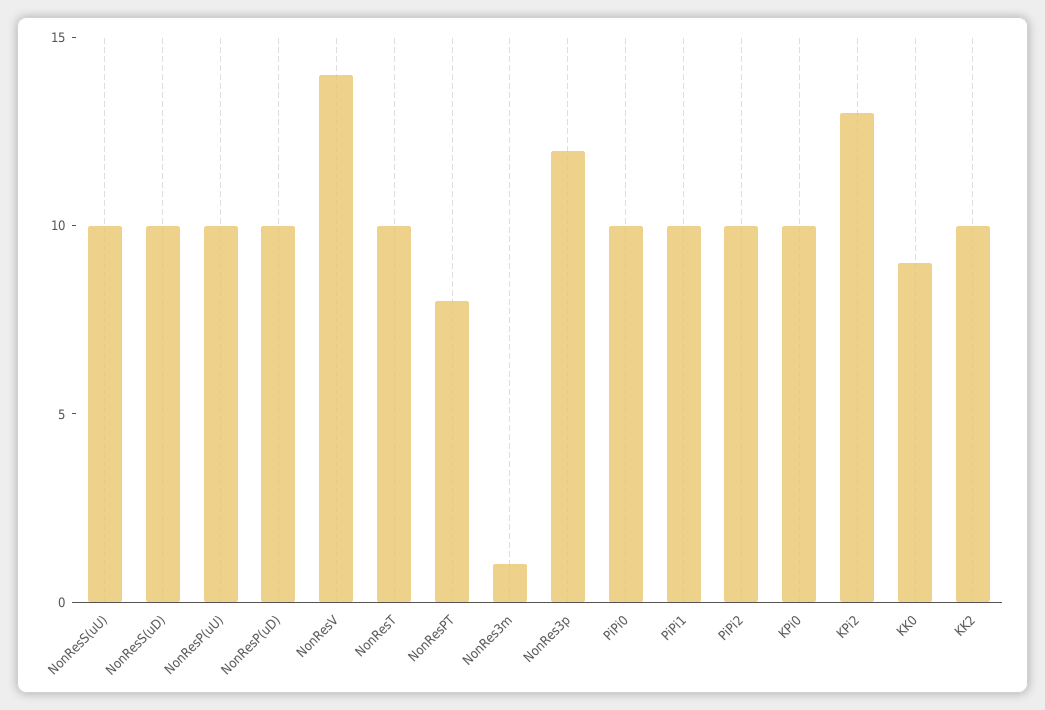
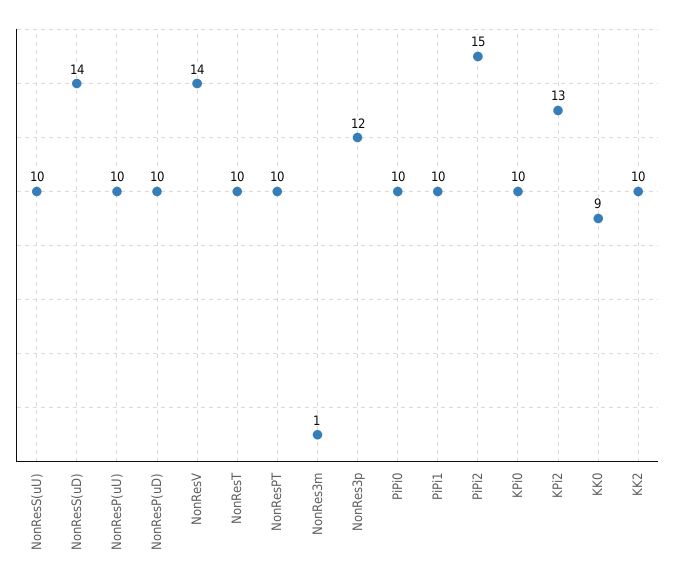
  {
    "NonResS(uU)": 10,
-   "NonResS(uD)": 10,
+   "NonResS(uD)": 14,
    "NonResP(uU)": 10,
    "NonResP(uD)": 10,
    "NonResV": 14,
    "NonResT": 10,
-   "NonResPT": 8,
+   "NonResPT": 10,
    "NonRes3m": 1,
    "NonRes3p": 12,
    "PiPi0": 10,
    "PiPi1": 10,
-   "PiPi2": 10,
+   "PiPi2": 15,
    "KPi0": 10,
    "KPi2": 13,
    "KK0": 9,
    "KK2": 10
  }

